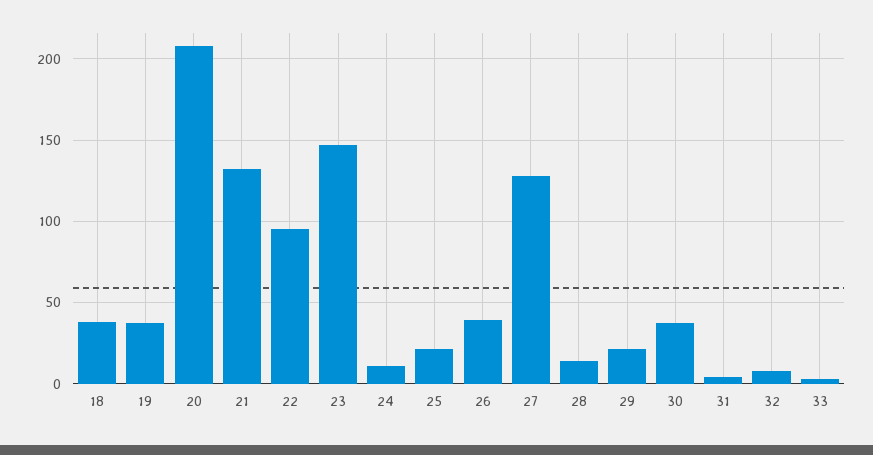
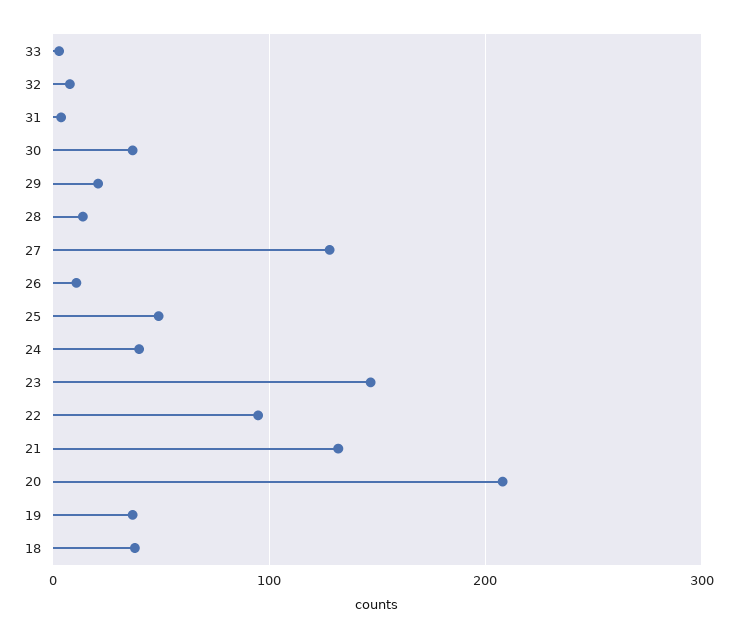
  {
    "18": 40,
    "19": 35,
    "20": 210,
    "21": 130,
    "22": 95,
    "23": 145,
-   "24": 10,
+   "24": 40,
-   "25": 20,
+   "25": 50,
-   "26": 40,
+   "26": 10,
    "27": 130,
    "28": 15,
    "29": 20,
    "30": 35,
    "31": 5,
    "32": 10,
    "33": 5
  }

